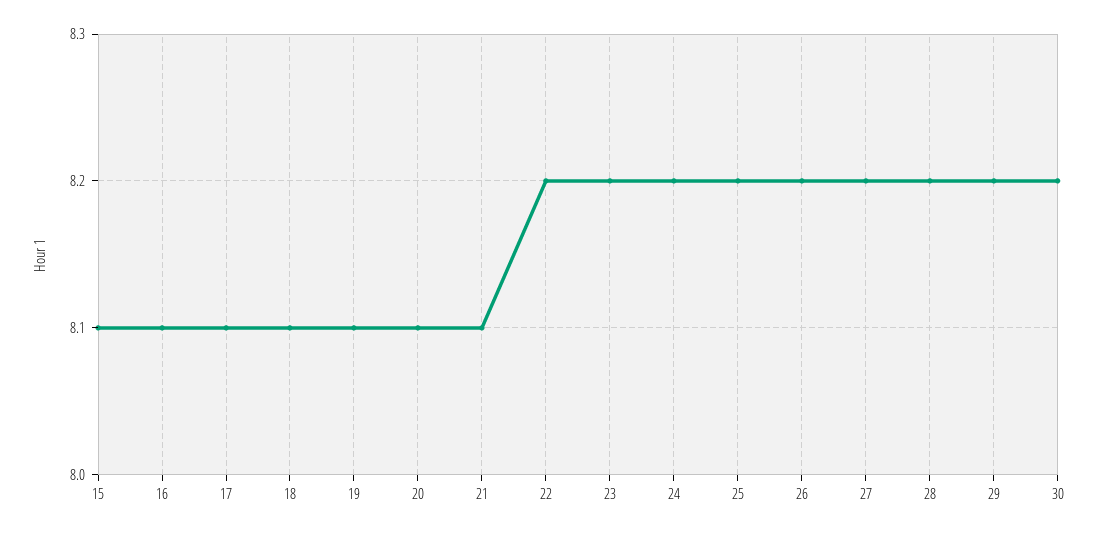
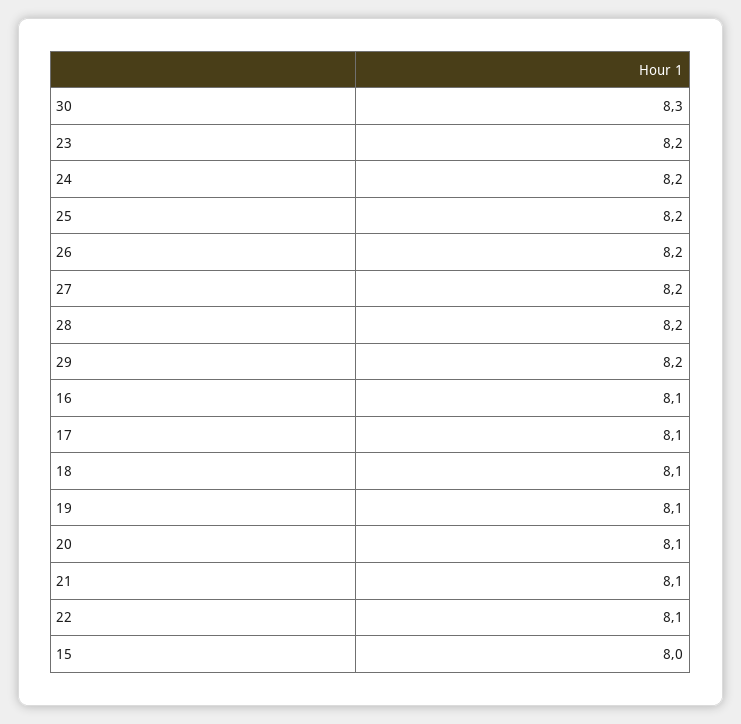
  {
-   "15": 8.1,
+   "15": 8,
    "16": 8.1,
    "17": 8.1,
    "18": 8.1,
    "19": 8.1,
    "20": 8.1,
    "21": 8.1,
-   "22": 8.2,
+   "22": 8.1,
    "23": 8.2,
    "24": 8.2,
    "25": 8.2,
    "26": 8.2,
    "27": 8.2,
    "28": 8.2,
    "29": 8.2,
-   "30": 8.2
+   "30": 8.3
  }

